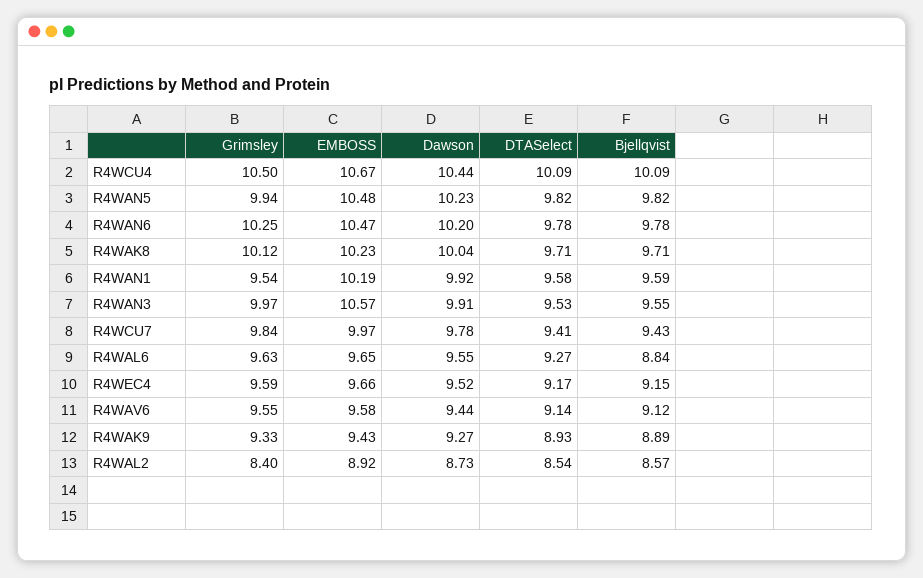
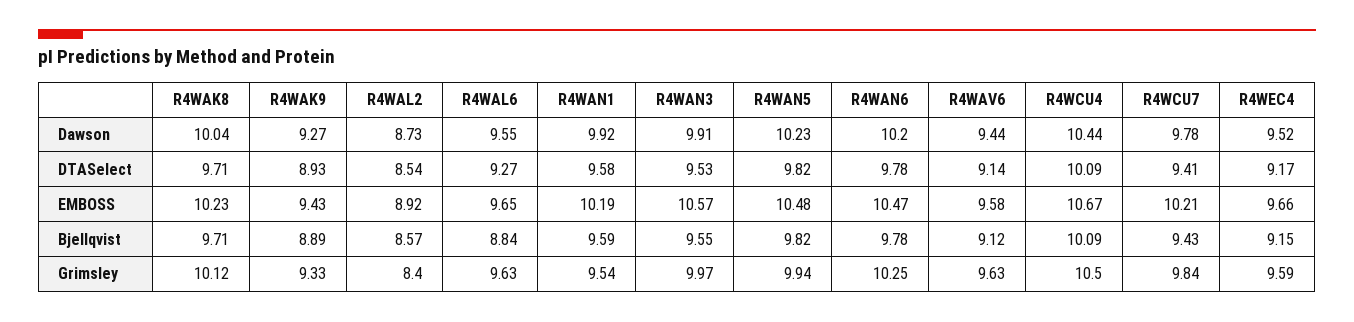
  {
    "Grimsley": {
      "R4WCU4": 10.5,
      "R4WAN5": 9.94,
      "R4WAN6": 10.25,
      "R4WAK8": 10.12,
      "R4WAN1": 9.54,
      "R4WAN3": 9.97,
      "R4WCU7": 9.84,
      "R4WAL6": 9.63,
      "R4WEC4": 9.59,
-     "R4WAV6": 9.55,
+     "R4WAV6": 9.63,
      "R4WAK9": 9.33,
      "R4WAL2": 8.4
    },
    "EMBOSS": {
      "R4WCU4": 10.67,
      "R4WAN5": 10.48,
      "R4WAN6": 10.47,
      "R4WAK8": 10.23,
      "R4WAN1": 10.19,
      "R4WAN3": 10.57,
-     "R4WCU7": 9.97,
+     "R4WCU7": 10.21,
      "R4WAL6": 9.65,
      "R4WEC4": 9.66,
      "R4WAV6": 9.58,
      "R4WAK9": 9.43,
      "R4WAL2": 8.92
    },
    "Dawson": {
      "R4WCU4": 10.44,
      "R4WAN5": 10.23,
      "R4WAN6": 10.2,
      "R4WAK8": 10.04,
      "R4WAN1": 9.92,
      "R4WAN3": 9.91,
      "R4WCU7": 9.78,
      "R4WAL6": 9.55,
      "R4WEC4": 9.52,
      "R4WAV6": 9.44,
      "R4WAK9": 9.27,
      "R4WAL2": 8.73
    },
    "DTASelect": {
      "R4WCU4": 10.09,
      "R4WAN5": 9.82,
      "R4WAN6": 9.78,
      "R4WAK8": 9.71,
      "R4WAN1": 9.58,
      "R4WAN3": 9.53,
      "R4WCU7": 9.41,
      "R4WAL6": 9.27,
      "R4WEC4": 9.17,
      "R4WAV6": 9.14,
      "R4WAK9": 8.93,
      "R4WAL2": 8.54
    },
    "Bjellqvist": {
      "R4WCU4": 10.09,
      "R4WAN5": 9.82,
      "R4WAN6": 9.78,
      "R4WAK8": 9.71,
      "R4WAN1": 9.59,
      "R4WAN3": 9.55,
      "R4WCU7": 9.43,
      "R4WAL6": 8.84,
      "R4WEC4": 9.15,
      "R4WAV6": 9.12,
      "R4WAK9": 8.89,
      "R4WAL2": 8.57
    }
  }

